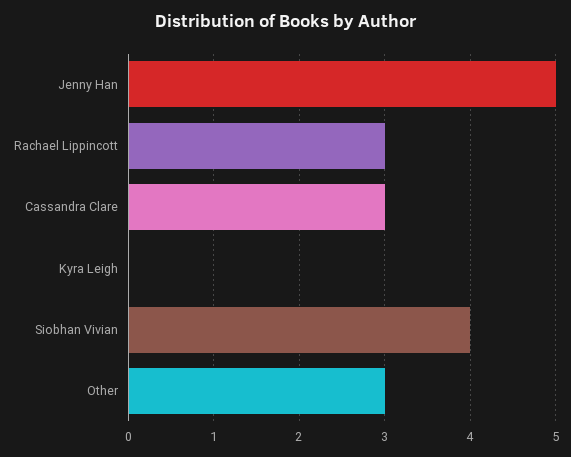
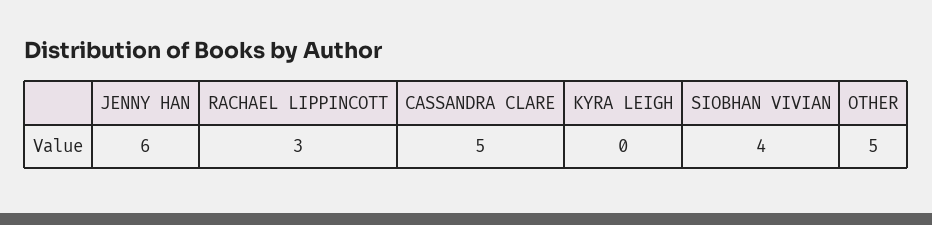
  {
-   "Jenny Han": 5,
+   "Jenny Han": 6,
    "Rachael Lippincott": 3,
-   "Cassandra Clare": 3,
+   "Cassandra Clare": 5,
    "Kyra Leigh": 0,
    "Siobhan Vivian": 4,
-   "Other": 3
+   "Other": 5
  }

